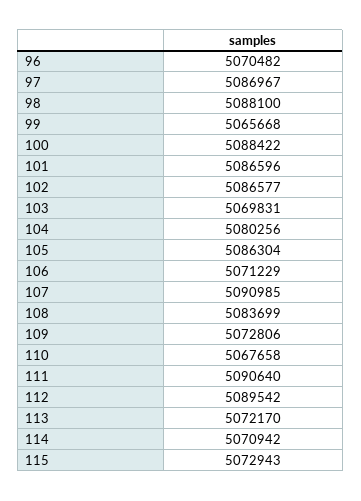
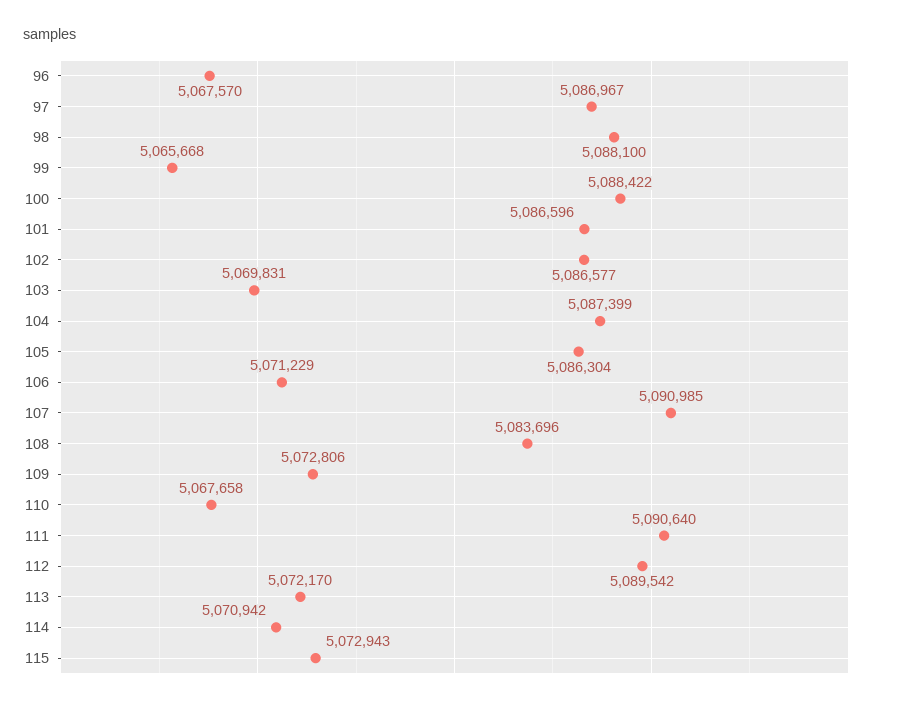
  {
-   "96": 5070482,
+   "96": 5067570,
    "97": 5086967,
    "98": 5088100,
    "99": 5065668,
    "100": 5088422,
    "101": 5086596,
    "102": 5086577,
    "103": 5069831,
-   "104": 5080256,
+   "104": 5087399,
    "105": 5086304,
    "106": 5071229,
    "107": 5090985,
-   "108": 5083699,
+   "108": 5083696,
    "109": 5072806,
    "110": 5067658,
    "111": 5090640,
    "112": 5089542,
    "113": 5072170,
    "114": 5070942,
    "115": 5072943
  }

